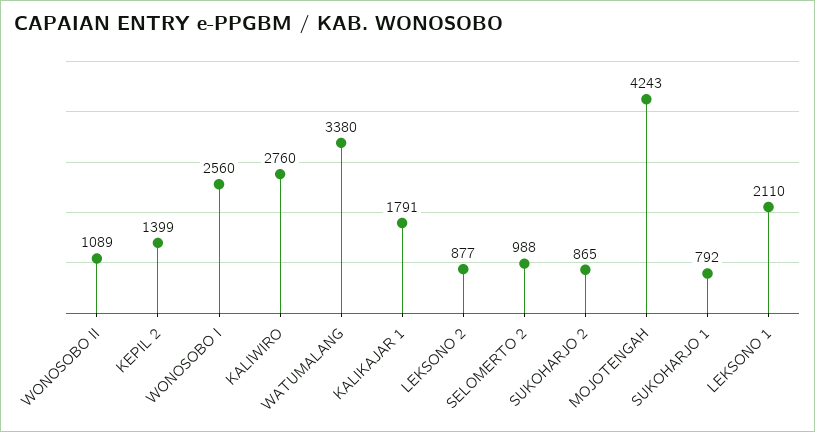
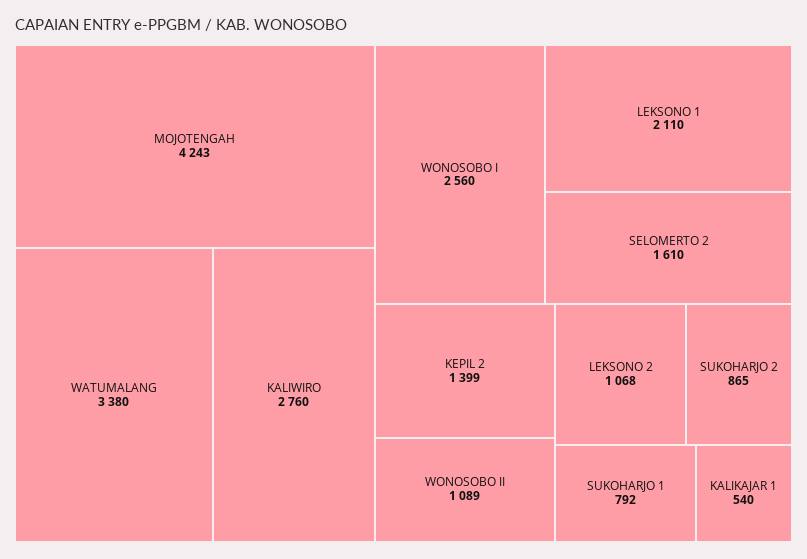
  {
    "WONOSOBO II": 1089,
    "KEPIL 2": 1399,
    "WONOSOBO I": 2560,
    "KALIWIRO": 2760,
    "WATUMALANG": 3380,
-   "KALIKAJAR 1": 1791,
+   "KALIKAJAR 1": 540,
-   "LEKSONO 2": 877,
+   "LEKSONO 2": 1068,
-   "SELOMERTO 2": 988,
+   "SELOMERTO 2": 1610,
    "SUKOHARJO 2": 865,
    "MOJOTENGAH": 4243,
    "SUKOHARJO 1": 792,
    "LEKSONO 1": 2110
  }

